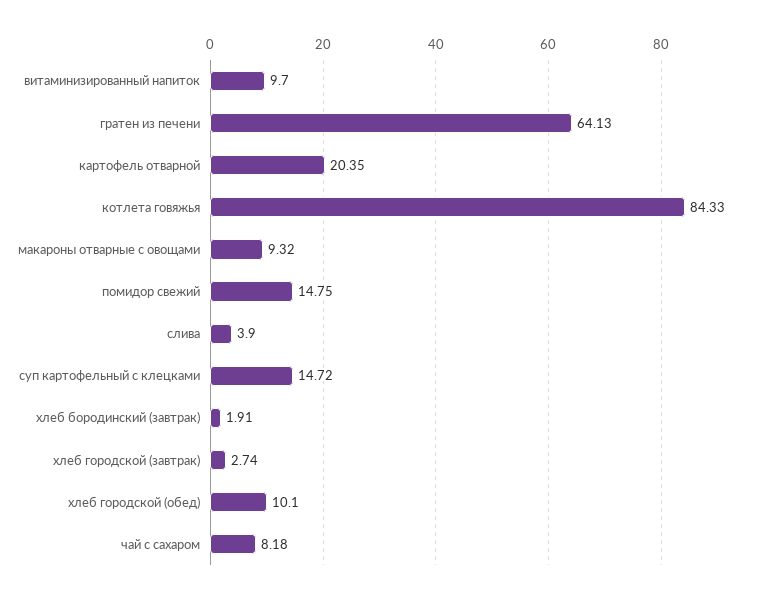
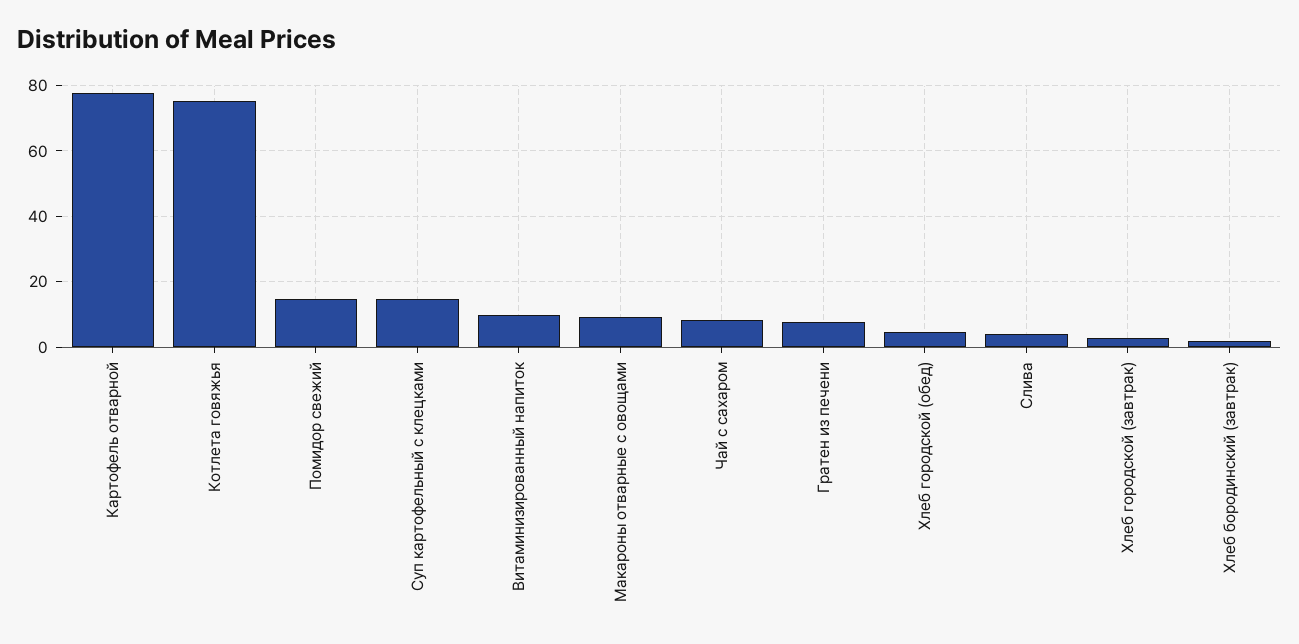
  {
    "витаминизированный напиток": 9.7,
-   "гратен из печени": 64.13,
+   "гратен из печени": 8,
-   "картофель отварной": 20.35,
+   "картофель отварной": 78,
-   "котлета говяжья": 84.33,
+   "котлета говяжья": 76,
    "макароны отварные с овощами": 9.32,
    "помидор свежий": 14.75,
    "слива": 3.9,
    "суп картофельный с клецками": 14.72,
    "хлеб бородинский (завтрак)": 1.91,
    "хлеб городской (завтрак)": 2.74,
-   "хлеб городской (обед)": 10.1,
+   "хлеб городской (обед)": 4,
    "чай с сахаром": 8.18
  }

